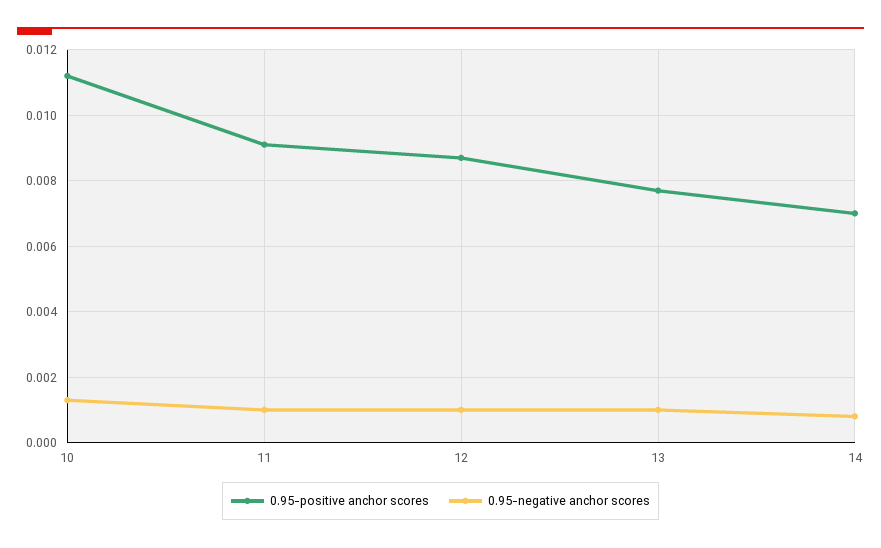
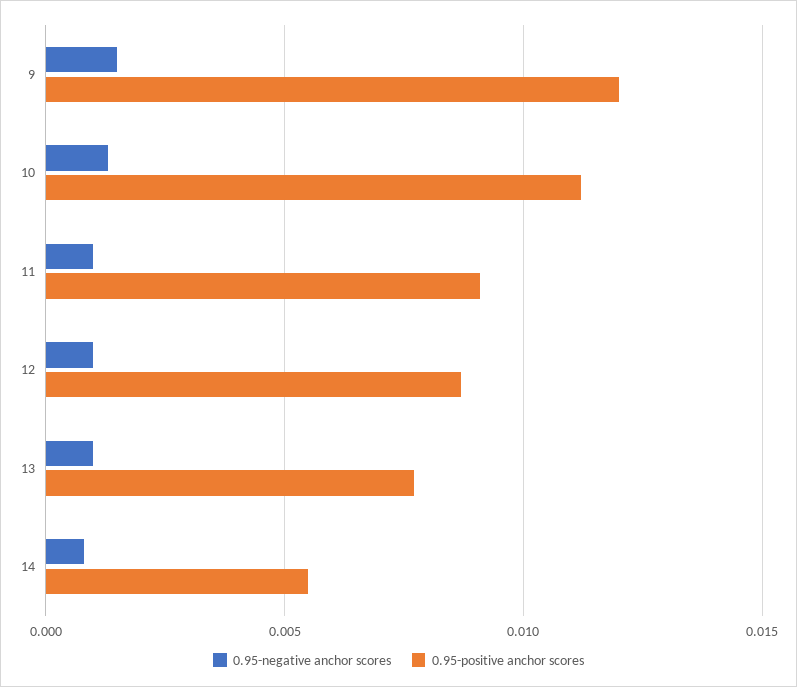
  {
    "0.95-positive anchor scores": {
      "10": 0.011,
      "11": 0.009,
      "12": 0.0085,
      "13": 0.0075,
-     "14": 0.007
+     "14": 0.0055,
+     "9": 0.012
    },
    "0.95-negative anchor scores": {
      "10": 0.0015,
      "11": 0.001,
      "12": 0.001,
      "13": 0.001,
-     "14": 0.001
+     "14": 0.001,
+     "9": 0.0015
    }
  }

